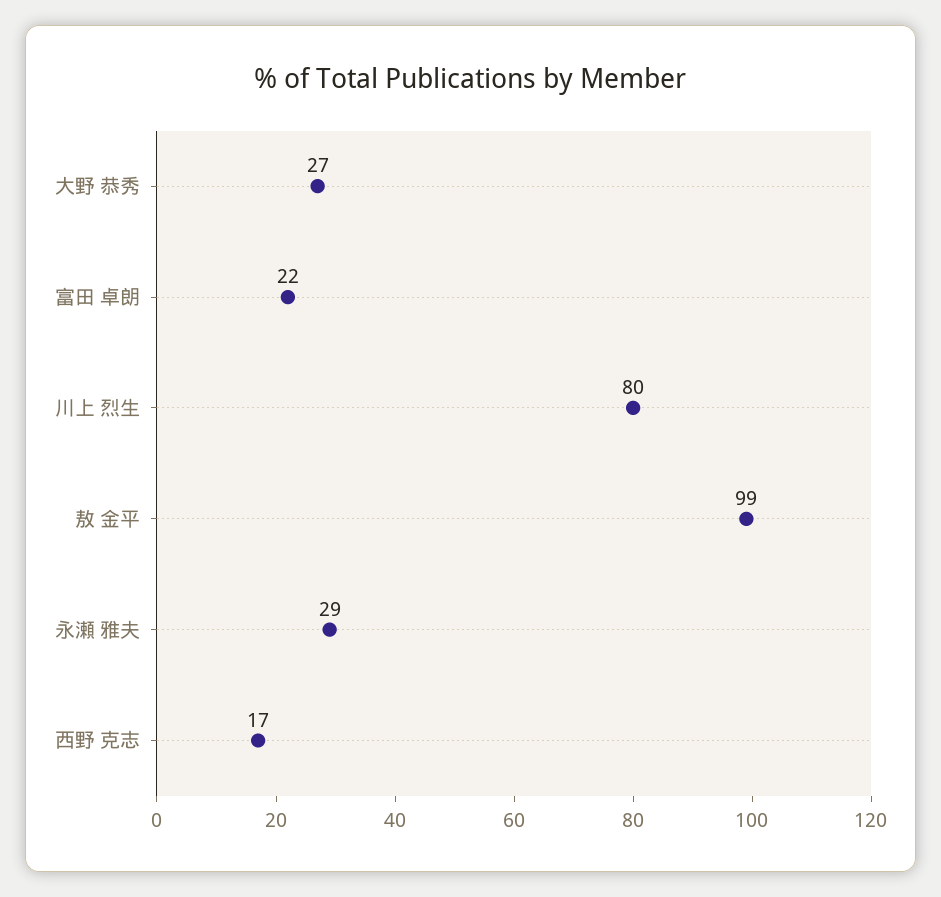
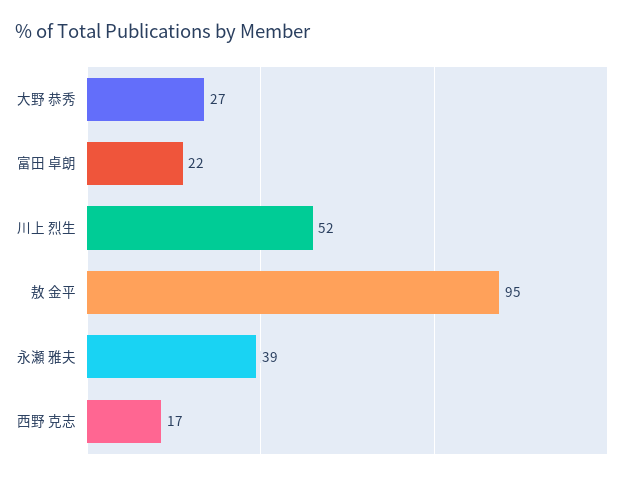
  {
    "大野 恭秀": 27,
    "富田 卓朗": 22,
-   "川上 烈生": 80,
+   "川上 烈生": 52,
-   "敖 金平": 99,
+   "敖 金平": 95,
-   "永瀬 雅夫": 29,
+   "永瀬 雅夫": 39,
    "西野 克志": 17
  }

